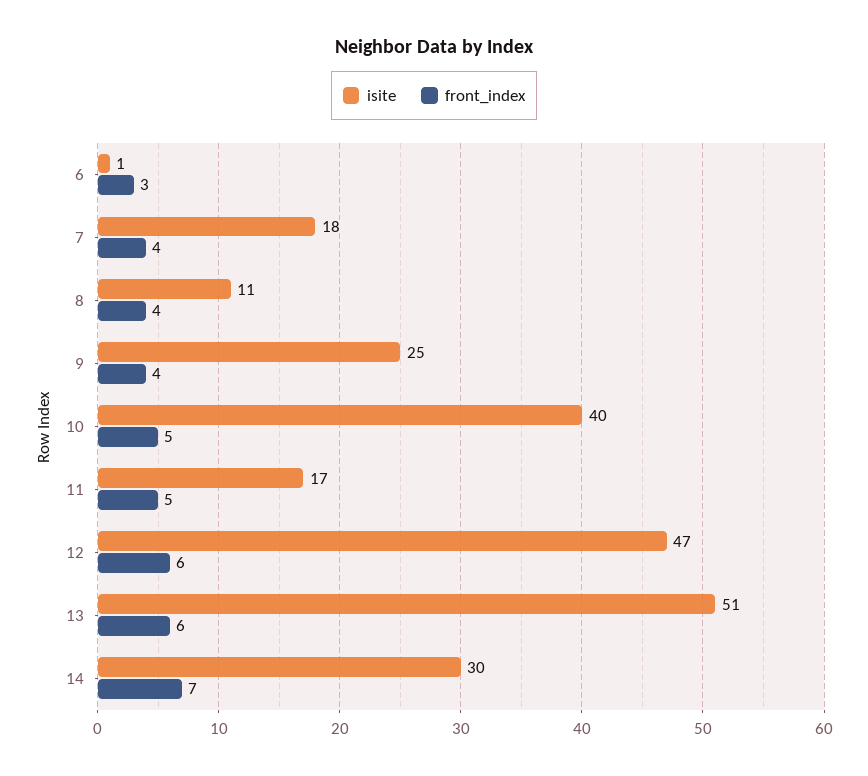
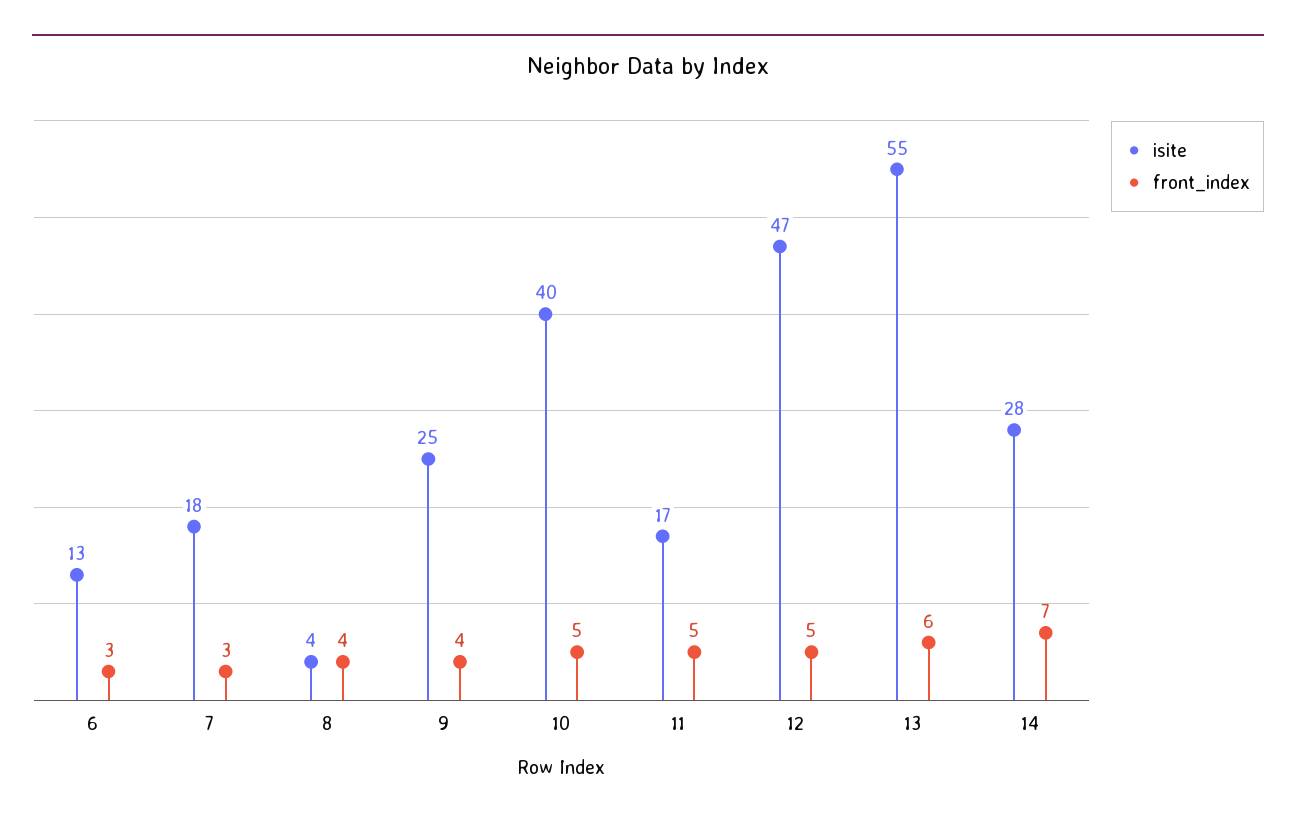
  {
    "isite": {
-     "6": 1,
+     "6": 13,
      "7": 18,
-     "8": 11,
+     "8": 4,
      "9": 25,
      "10": 40,
      "11": 17,
      "12": 47,
-     "13": 51,
+     "13": 55,
-     "14": 30
+     "14": 28
    },
    "front_index": {
      "6": 3,
-     "7": 4,
+     "7": 3,
      "8": 4,
      "9": 4,
      "10": 5,
      "11": 5,
-     "12": 6,
+     "12": 5,
      "13": 6,
      "14": 7
    }
  }

